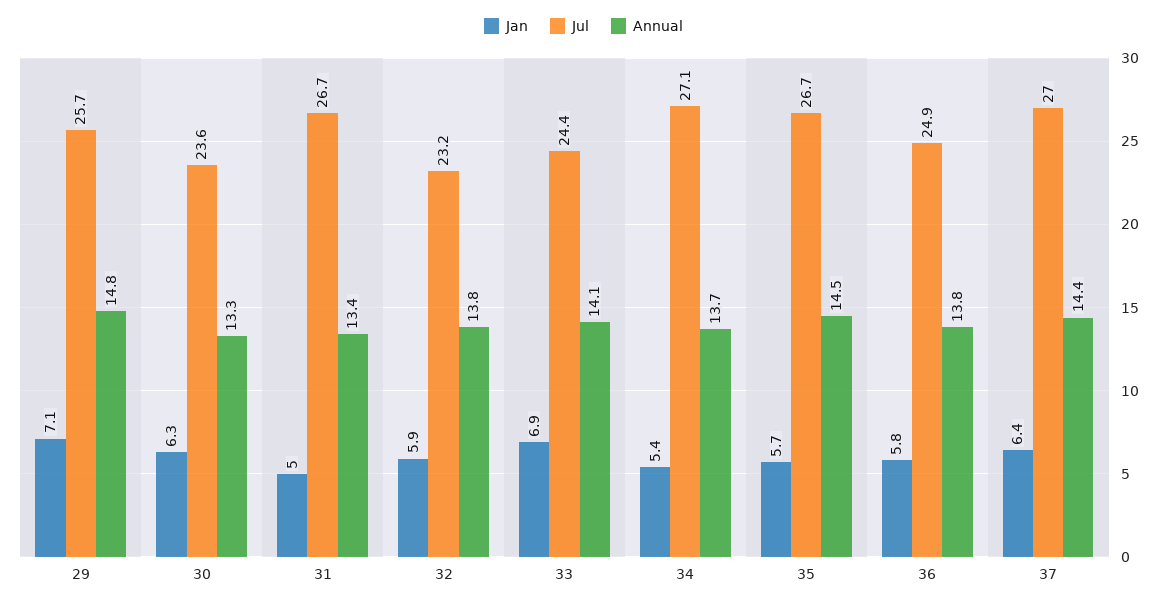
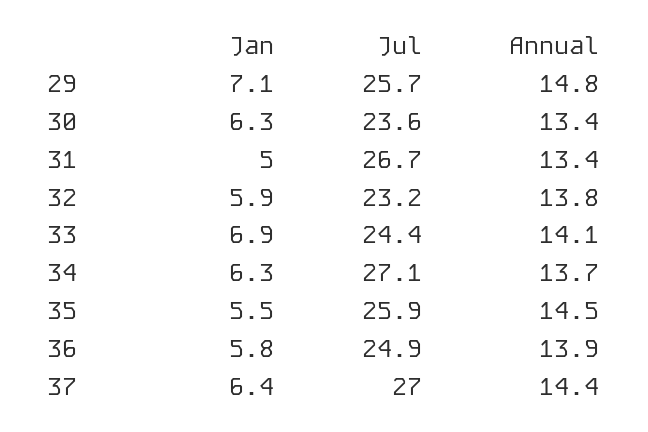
  {
    "Jan": {
      "29": 7.1,
      "30": 6.3,
      "31": 5,
      "32": 5.9,
      "33": 6.9,
-     "34": 5.4,
+     "34": 6.3,
-     "35": 5.7,
+     "35": 5.5,
      "36": 5.8,
      "37": 6.4
    },
    "Jul": {
      "29": 25.7,
      "30": 23.6,
      "31": 26.7,
      "32": 23.2,
      "33": 24.4,
      "34": 27.1,
-     "35": 26.7,
+     "35": 25.9,
      "36": 24.9,
      "37": 27
    },
    "Annual": {
      "29": 14.8,
-     "30": 13.3,
+     "30": 13.4,
      "31": 13.4,
      "32": 13.8,
      "33": 14.1,
      "34": 13.7,
      "35": 14.5,
-     "36": 13.8,
+     "36": 13.9,
      "37": 14.4
    }
  }

